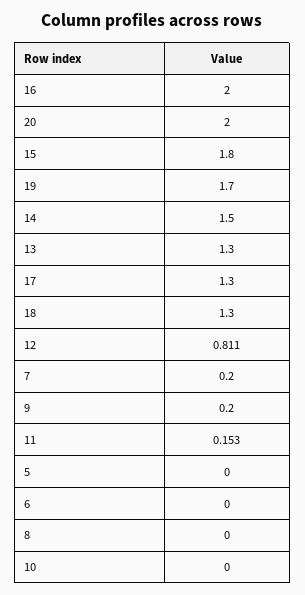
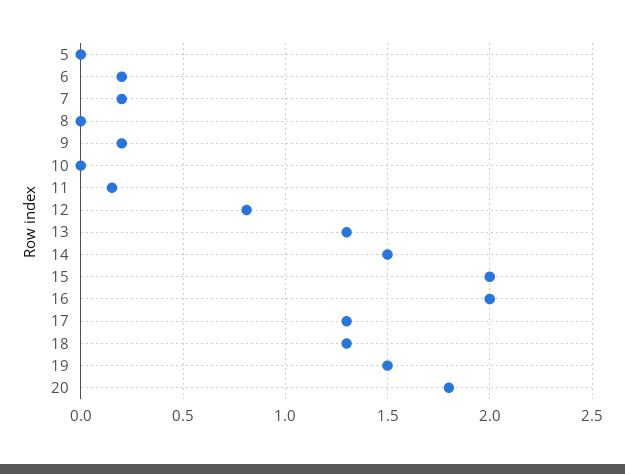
  {
    "16": 2,
-   "20": 2,
+   "20": 1.8,
-   "15": 1.8,
+   "15": 2,
-   "19": 1.7,
+   "19": 1.5,
    "14": 1.5,
    "13": 1.3,
    "17": 1.3,
    "18": 1.3,
    "12": 0.811,
    "7": 0.2,
    "9": 0.2,
    "11": 0.153,
    "5": 0,
-   "6": 0,
+   "6": 0.2,
    "8": 0,
    "10": 0
  }

